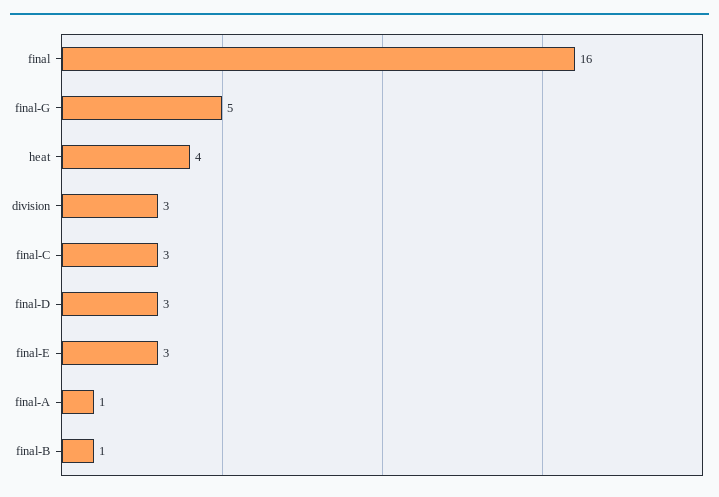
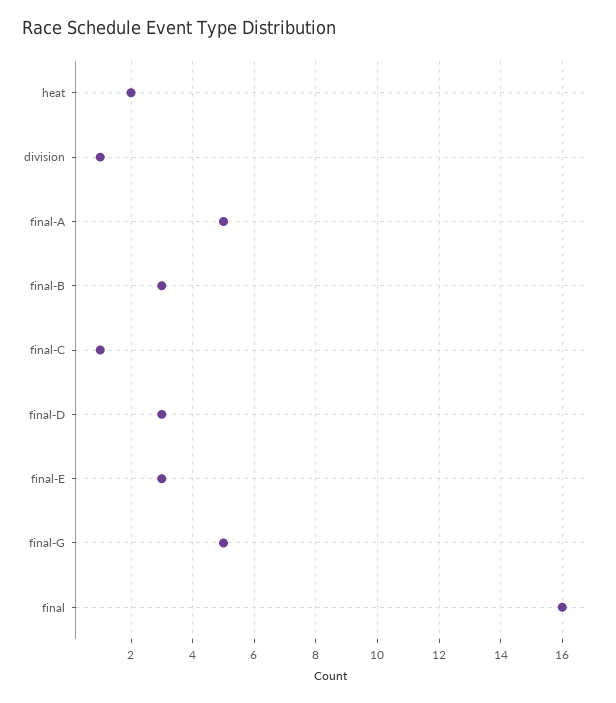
  {
    "final": 16,
    "final-G": 5,
-   "heat": 4,
+   "heat": 2,
-   "division": 3,
+   "division": 1,
-   "final-C": 3,
+   "final-C": 1,
    "final-D": 3,
    "final-E": 3,
-   "final-A": 1,
+   "final-A": 5,
-   "final-B": 1
+   "final-B": 3
  }

